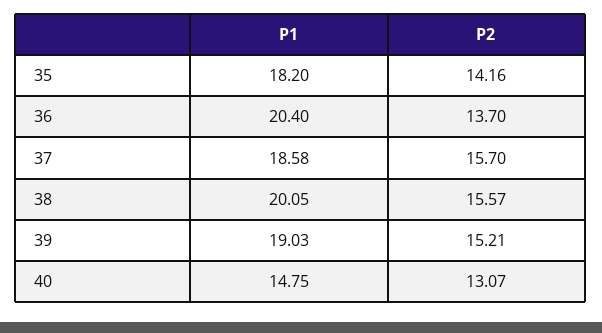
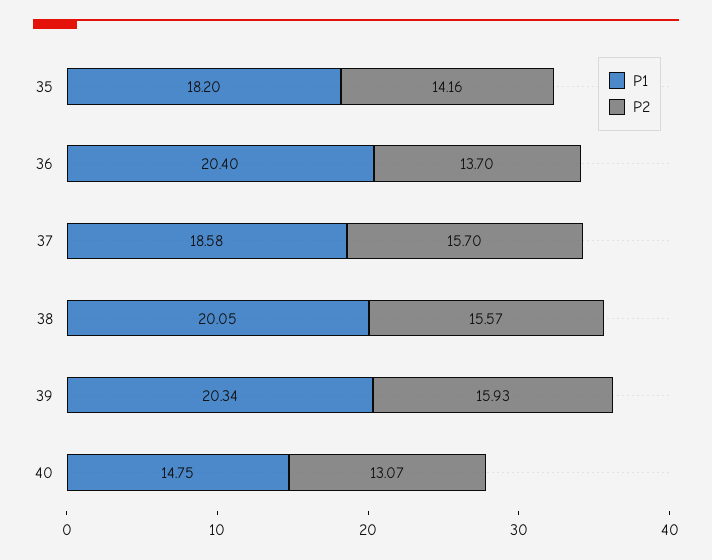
  {
    "P1": {
      "35": 18.2,
      "36": 20.4,
      "37": 18.58,
      "38": 20.05,
-     "39": 19.03,
+     "39": 20.34,
      "40": 14.75
    },
    "P2": {
      "35": 14.16,
      "36": 13.7,
      "37": 15.7,
      "38": 15.57,
-     "39": 15.21,
+     "39": 15.93,
      "40": 13.07
    }
  }

